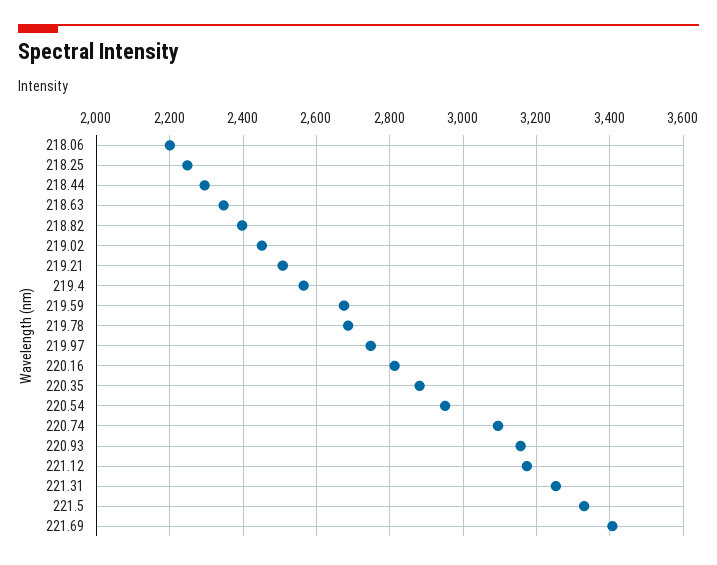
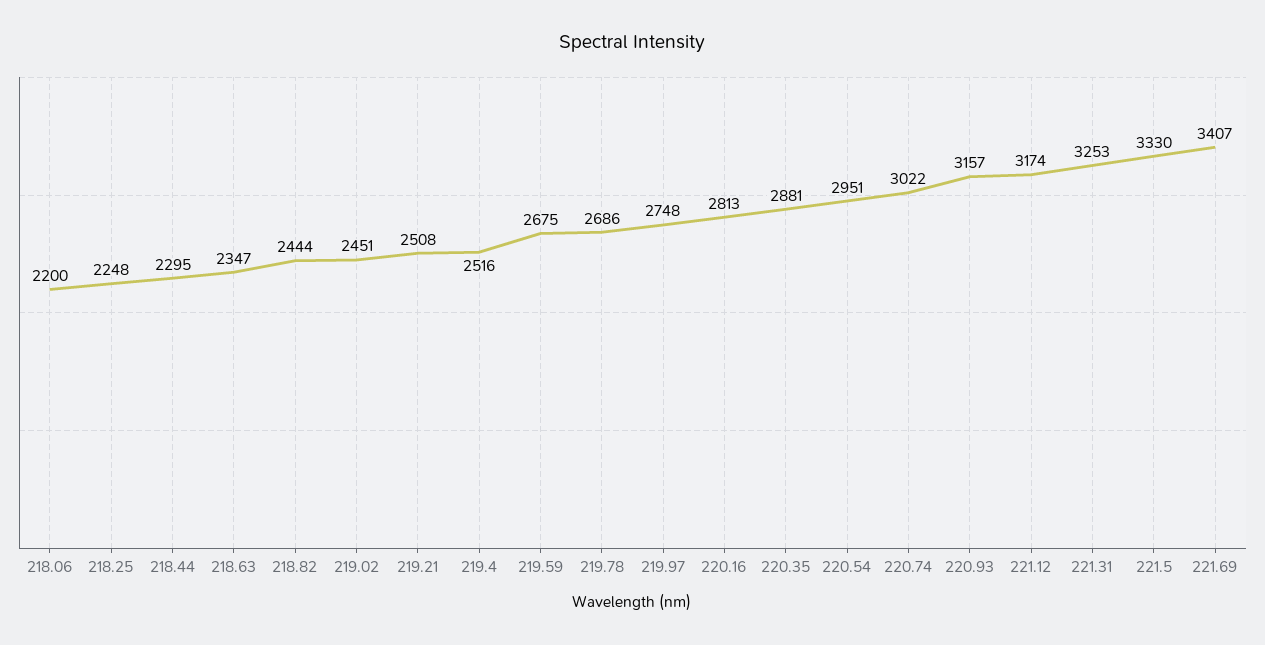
  {
    "218.06": 2200,
    "218.25": 2248,
    "218.44": 2295,
    "218.63": 2347,
-   "218.82": 2400,
+   "218.82": 2444,
    "219.02": 2451,
    "219.21": 2508,
-   "219.4": 2560,
+   "219.4": 2516,
    "219.59": 2675,
    "219.78": 2686,
    "219.97": 2748,
    "220.16": 2813,
    "220.35": 2881,
    "220.54": 2951,
-   "220.74": 3100,
+   "220.74": 3022,
    "220.93": 3157,
    "221.12": 3174,
    "221.31": 3253,
    "221.5": 3330,
    "221.69": 3407
  }

